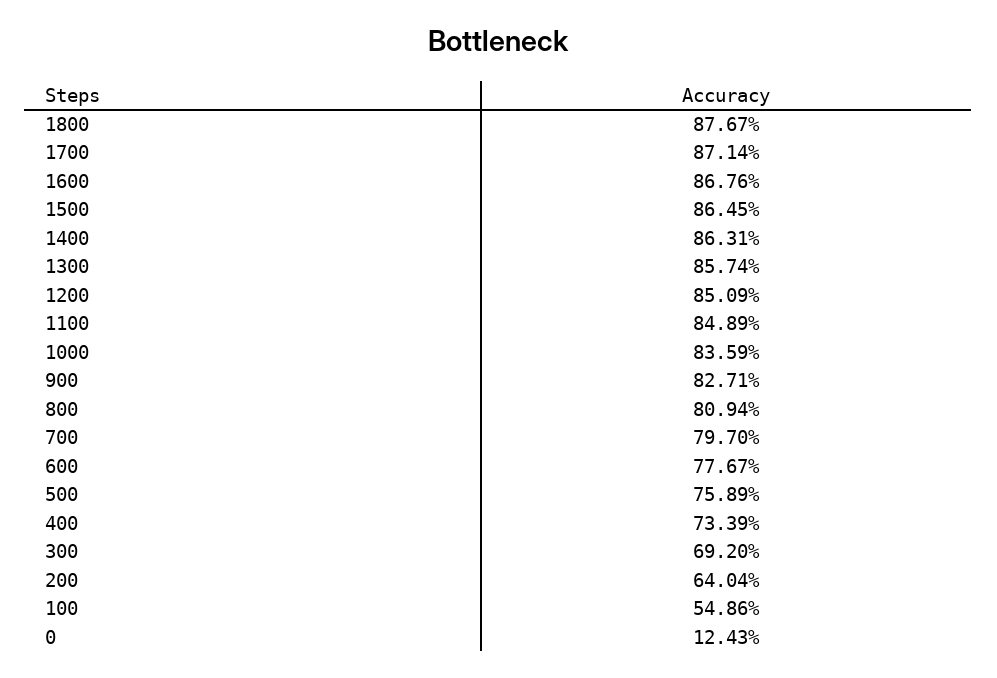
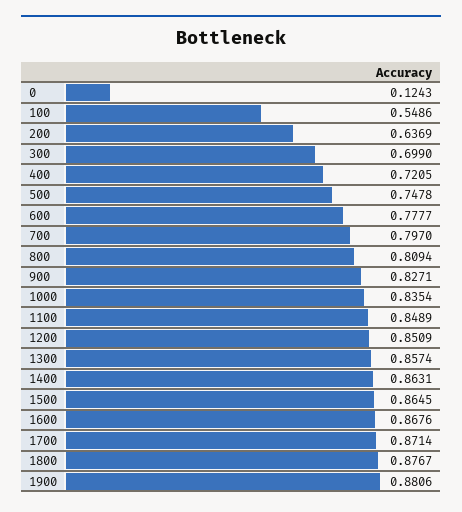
  {
    "1800": 0.8767,
    "1700": 0.8714,
    "1600": 0.8676,
    "1500": 0.8645,
    "1400": 0.8631,
    "1300": 0.8574,
    "1200": 0.8509,
    "1100": 0.8489,
-   "1000": 0.8359,
+   "1000": 0.8354,
    "900": 0.8271,
    "800": 0.8094,
    "700": 0.797,
-   "600": 0.7767,
+   "600": 0.7777,
-   "500": 0.7589,
+   "500": 0.7478,
-   "400": 0.7339,
+   "400": 0.7205,
-   "300": 0.692,
+   "300": 0.699,
-   "200": 0.6404,
+   "200": 0.6369,
    "100": 0.5486,
-   "0": 0.1243
+   "0": 0.1243,
+   "1900": 0.8806
  }

